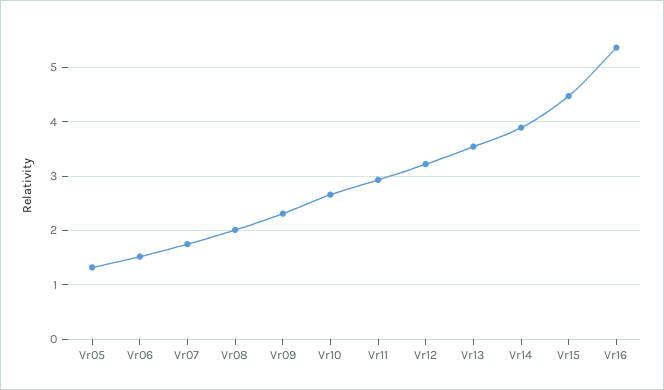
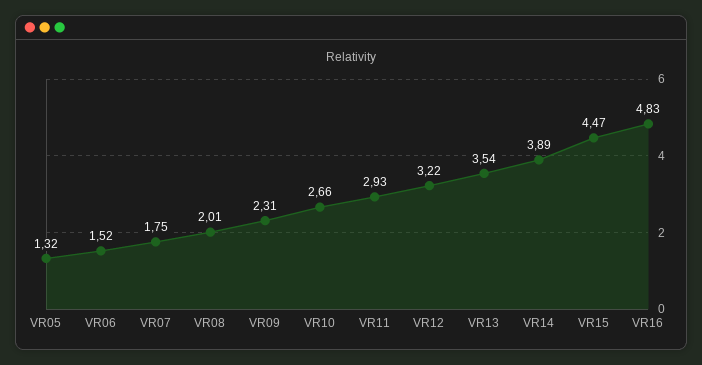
  {
    "Vr05": 1.32,
    "Vr06": 1.52,
    "Vr07": 1.75,
    "Vr08": 2.01,
    "Vr09": 2.31,
    "Vr10": 2.66,
    "Vr11": 2.93,
    "Vr12": 3.22,
    "Vr13": 3.54,
    "Vr14": 3.89,
    "Vr15": 4.47,
-   "Vr16": 5.4
+   "Vr16": 4.83
  }

